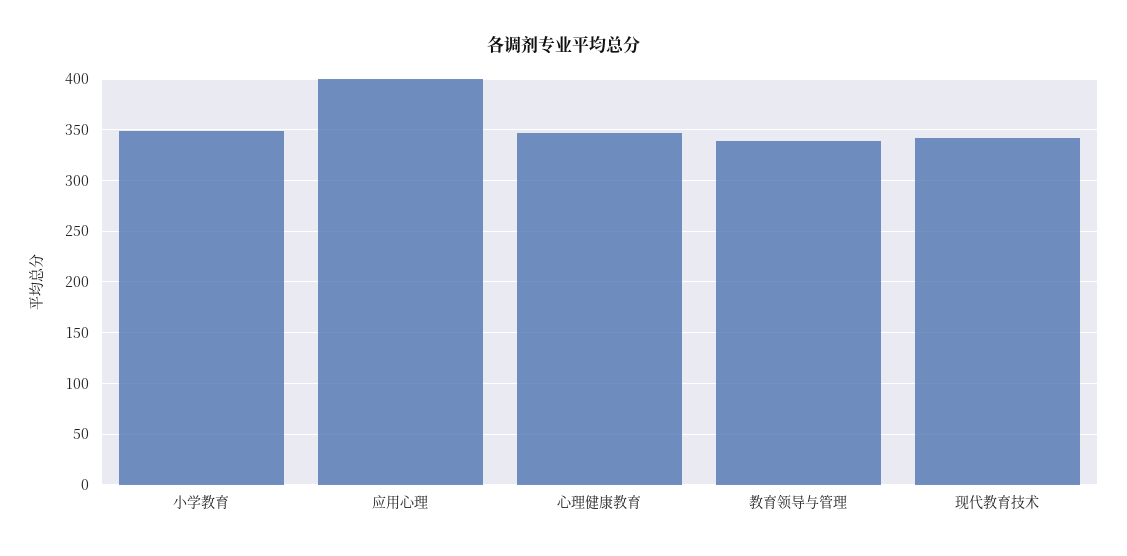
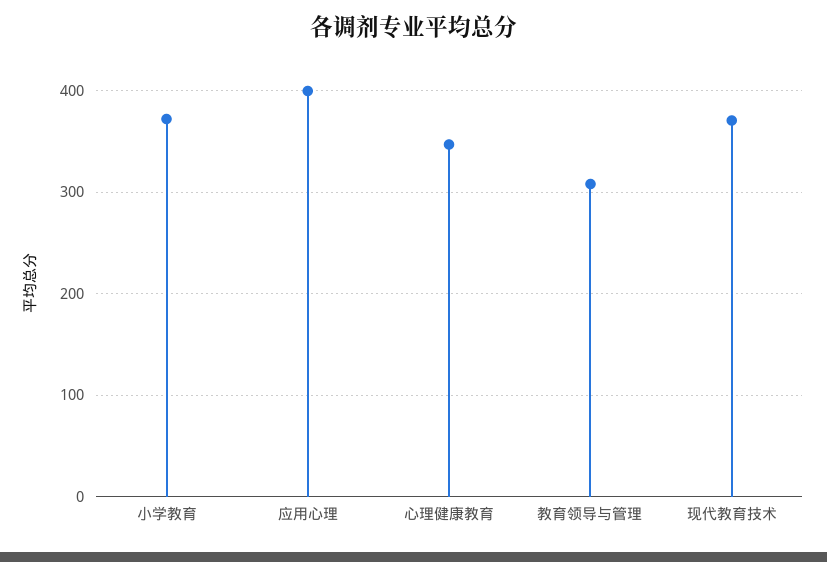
  {
-   "小学教育": 350,
+   "小学教育": 370,
    "应用心理": 400,
    "心理健康教育": 350,
-   "教育领导与管理": 340,
+   "教育领导与管理": 310,
-   "现代教育技术": 340
+   "现代教育技术": 370
  }

